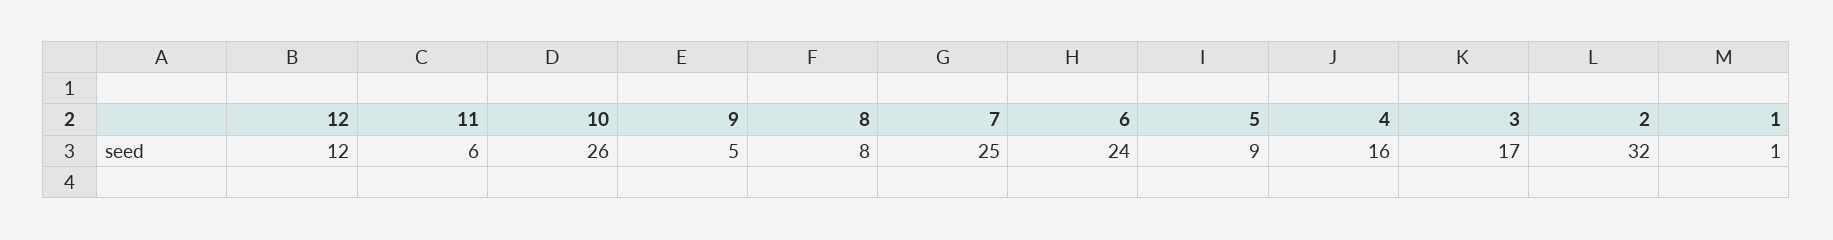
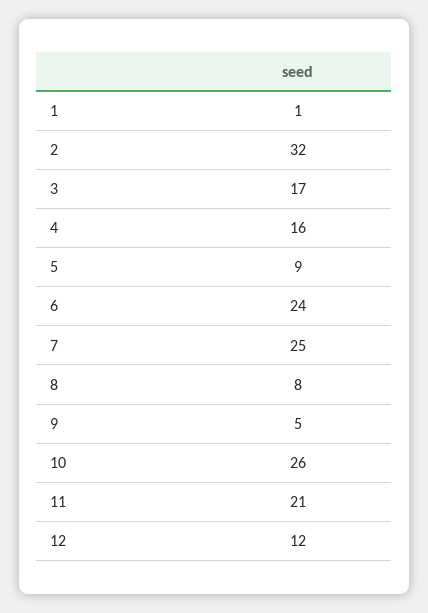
  {
    "12": 12,
-   "11": 6,
+   "11": 21,
    "10": 26,
    "9": 5,
    "8": 8,
    "7": 25,
    "6": 24,
    "5": 9,
    "4": 16,
    "3": 17,
    "2": 32,
    "1": 1
  }

